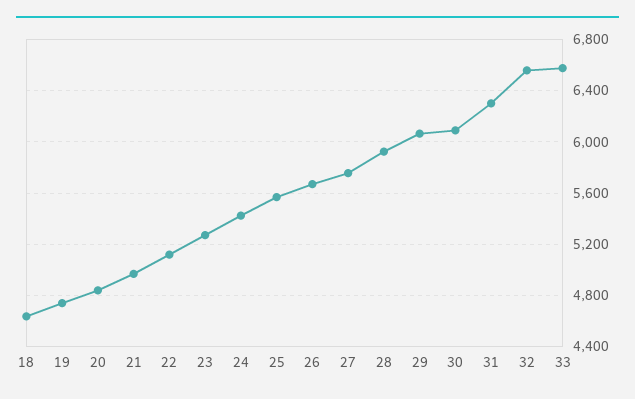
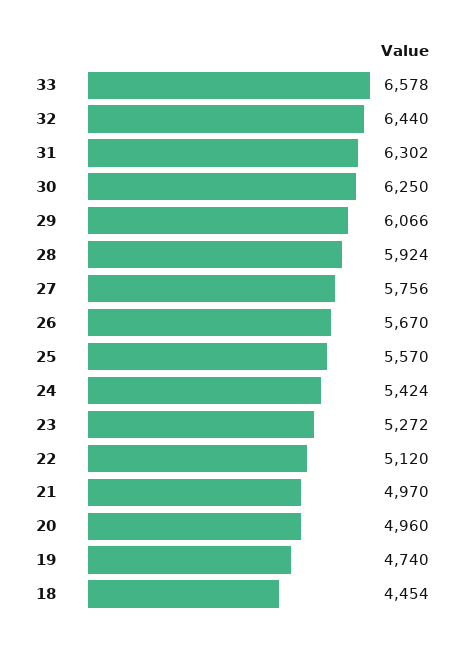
  {
-   "18": 4650,
+   "18": 4454,
    "19": 4740,
-   "20": 4850,
+   "20": 4960,
    "21": 4970,
    "22": 5120,
    "23": 5272,
    "24": 5424,
    "25": 5570,
    "26": 5670,
    "27": 5756,
    "28": 5924,
    "29": 6066,
-   "30": 6100,
+   "30": 6250,
    "31": 6302,
-   "32": 6550,
+   "32": 6440,
    "33": 6578
  }

